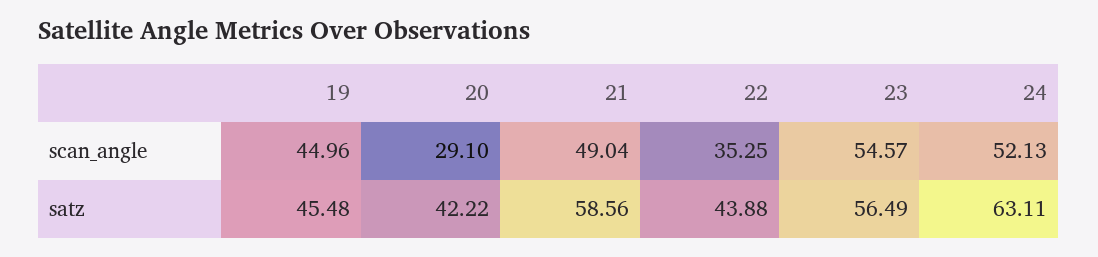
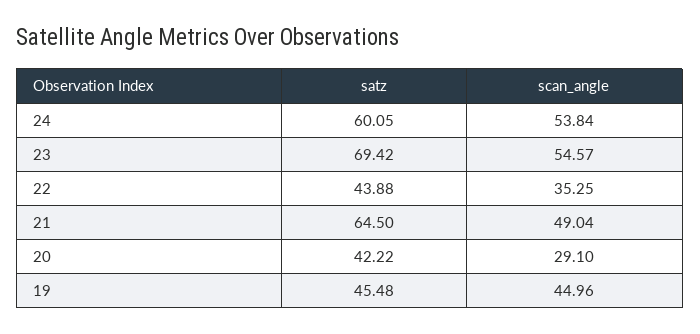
  {
    "19": {
      "scan_angle": 44.96,
      "satz": 45.48
    },
    "20": {
      "scan_angle": 29.1,
      "satz": 42.22
    },
    "21": {
      "scan_angle": 49.04,
-     "satz": 58.56
+     "satz": 64.5
    },
    "22": {
      "scan_angle": 35.25,
      "satz": 43.88
    },
    "23": {
      "scan_angle": 54.57,
-     "satz": 56.49
+     "satz": 69.42
    },
    "24": {
-     "scan_angle": 52.13,
+     "scan_angle": 53.84,
-     "satz": 63.11
+     "satz": 60.05
    }
  }

